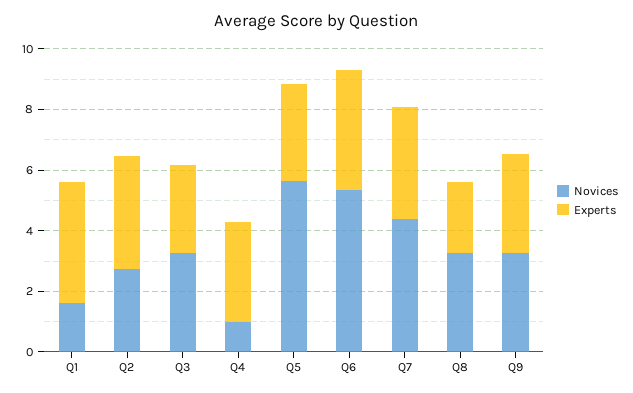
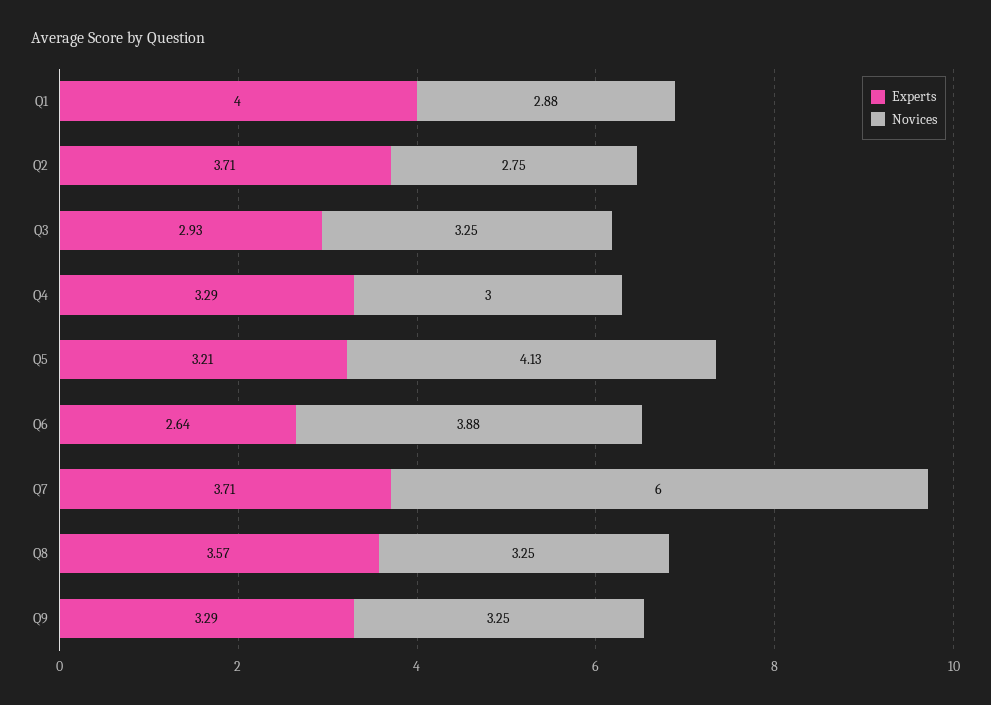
  {
    "Novices": {
-     "Q1": 1.5,
+     "Q1": 2.88,
      "Q2": 2.75,
      "Q3": 3.25,
-     "Q4": 1,
+     "Q4": 3,
-     "Q5": 5.5,
+     "Q5": 4.13,
-     "Q6": 5.5,
+     "Q6": 3.88,
-     "Q7": 4.5,
+     "Q7": 6,
      "Q8": 3.25,
      "Q9": 3.25
    },
    "Experts": {
      "Q1": 4,
      "Q2": 3.71,
      "Q3": 2.93,
      "Q4": 3.29,
      "Q5": 3.21,
-     "Q6": 4,
+     "Q6": 2.64,
      "Q7": 3.71,
-     "Q8": 2.5,
+     "Q8": 3.57,
      "Q9": 3.29
    }
  }

